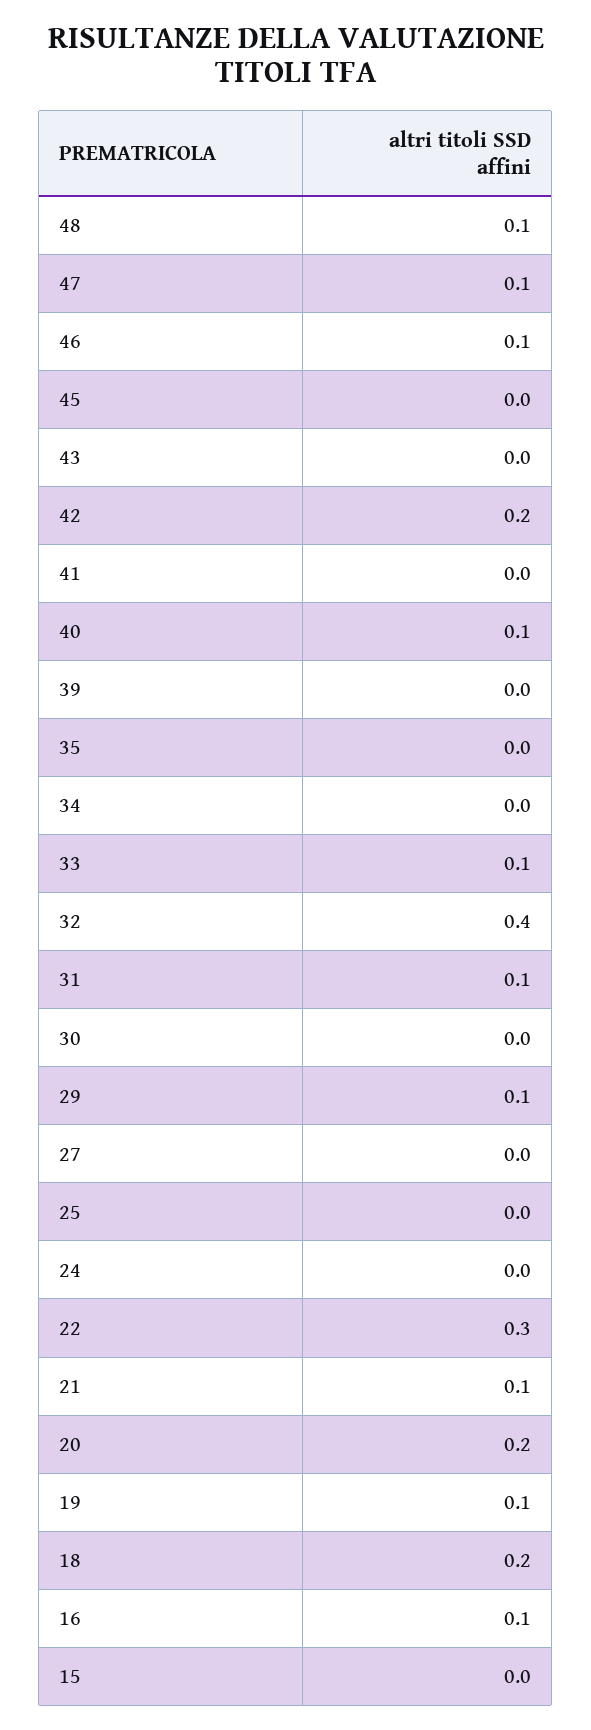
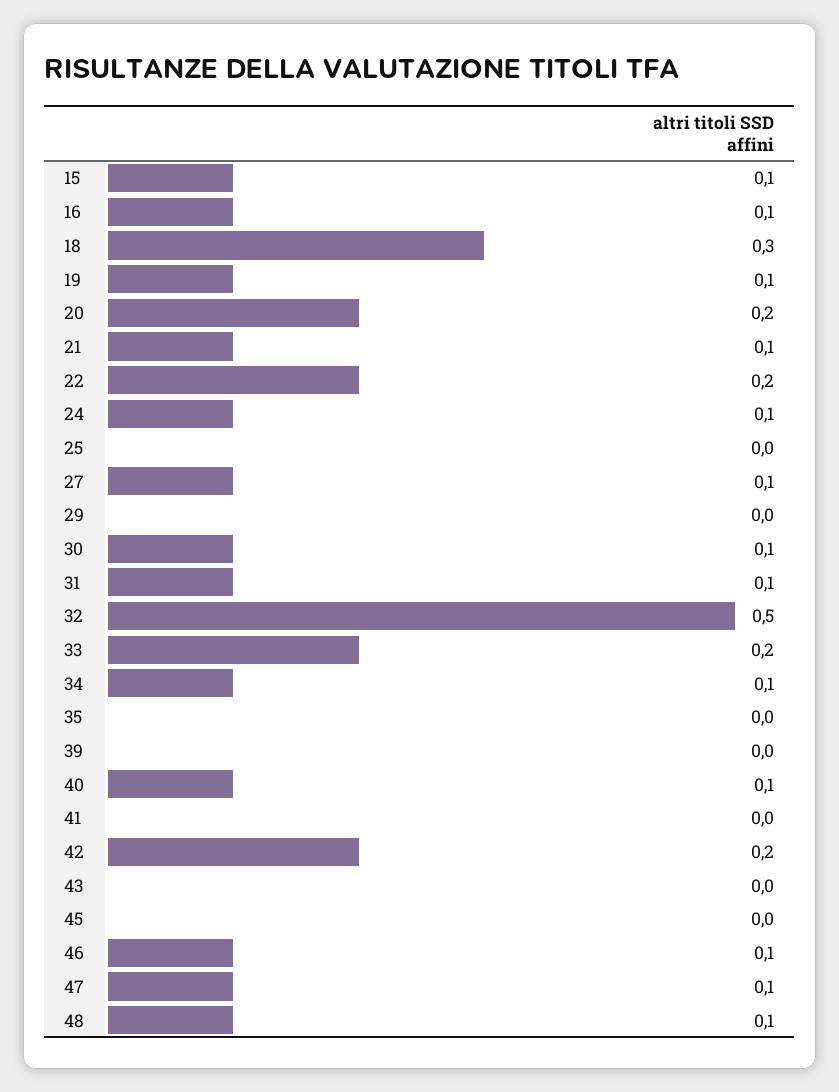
  {
    "48": 0.1,
    "47": 0.1,
    "46": 0.1,
    "45": 0,
    "43": 0,
    "42": 0.2,
    "41": 0,
    "40": 0.1,
    "39": 0,
    "35": 0,
-   "34": 0,
+   "34": 0.1,
-   "33": 0.1,
+   "33": 0.2,
-   "32": 0.4,
+   "32": 0.5,
    "31": 0.1,
-   "30": 0,
+   "30": 0.1,
-   "29": 0.1,
+   "29": 0,
-   "27": 0,
+   "27": 0.1,
    "25": 0,
-   "24": 0,
+   "24": 0.1,
-   "22": 0.3,
+   "22": 0.2,
    "21": 0.1,
    "20": 0.2,
    "19": 0.1,
-   "18": 0.2,
+   "18": 0.3,
    "16": 0.1,
-   "15": 0
+   "15": 0.1
  }

